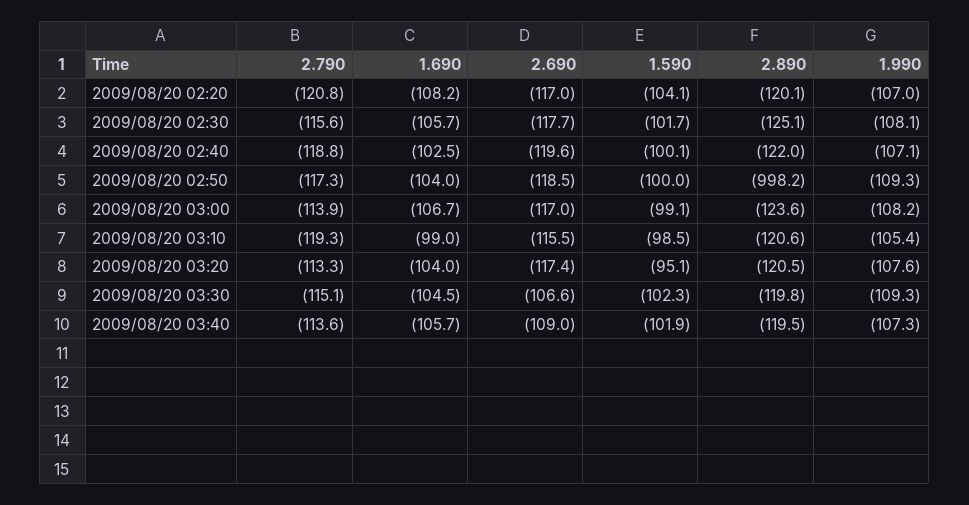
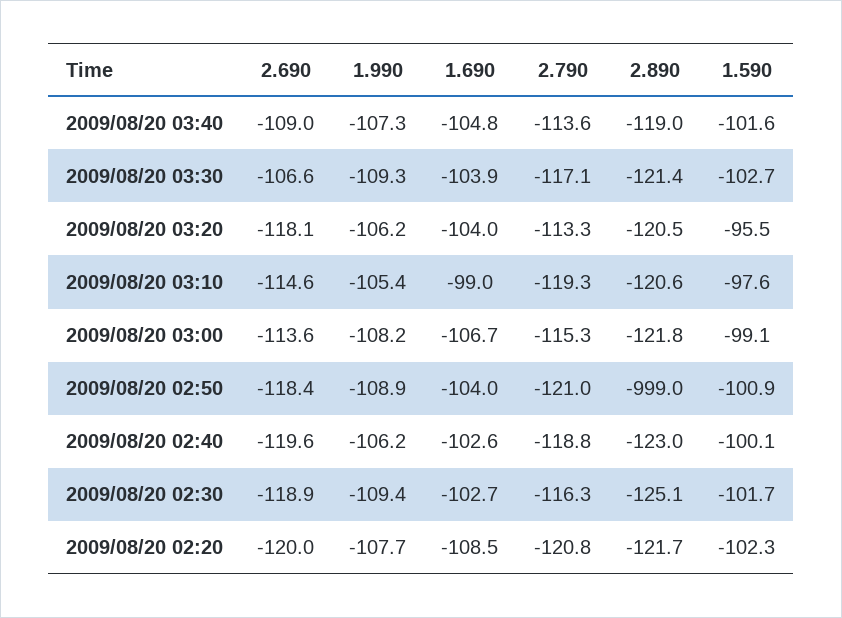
  {
    "2.790": {
      "2009/08/20 02:20": -120.8,
-     "2009/08/20 02:30": -115.6,
+     "2009/08/20 02:30": -116.3,
      "2009/08/20 02:40": -118.8,
-     "2009/08/20 02:50": -117.3,
+     "2009/08/20 02:50": -121,
-     "2009/08/20 03:00": -113.9,
+     "2009/08/20 03:00": -115.3,
      "2009/08/20 03:10": -119.3,
      "2009/08/20 03:20": -113.3,
-     "2009/08/20 03:30": -115.1,
+     "2009/08/20 03:30": -117.1,
      "2009/08/20 03:40": -113.6
    },
    "1.690": {
-     "2009/08/20 02:20": -108.2,
+     "2009/08/20 02:20": -108.5,
-     "2009/08/20 02:30": -105.7,
+     "2009/08/20 02:30": -102.7,
-     "2009/08/20 02:40": -102.5,
+     "2009/08/20 02:40": -102.6,
      "2009/08/20 02:50": -104,
      "2009/08/20 03:00": -106.7,
      "2009/08/20 03:10": -99,
      "2009/08/20 03:20": -104,
-     "2009/08/20 03:30": -104.5,
+     "2009/08/20 03:30": -103.9,
-     "2009/08/20 03:40": -105.7
+     "2009/08/20 03:40": -104.8
    },
    "2.690": {
-     "2009/08/20 02:20": -117,
+     "2009/08/20 02:20": -120,
-     "2009/08/20 02:30": -117.7,
+     "2009/08/20 02:30": -118.9,
      "2009/08/20 02:40": -119.6,
-     "2009/08/20 02:50": -118.5,
+     "2009/08/20 02:50": -118.4,
-     "2009/08/20 03:00": -117,
+     "2009/08/20 03:00": -113.6,
-     "2009/08/20 03:10": -115.5,
+     "2009/08/20 03:10": -114.6,
-     "2009/08/20 03:20": -117.4,
+     "2009/08/20 03:20": -118.1,
      "2009/08/20 03:30": -106.6,
      "2009/08/20 03:40": -109
    },
    "1.590": {
-     "2009/08/20 02:20": -104.1,
+     "2009/08/20 02:20": -102.3,
      "2009/08/20 02:30": -101.7,
      "2009/08/20 02:40": -100.1,
-     "2009/08/20 02:50": -100,
+     "2009/08/20 02:50": -100.9,
      "2009/08/20 03:00": -99.1,
-     "2009/08/20 03:10": -98.5,
+     "2009/08/20 03:10": -97.6,
-     "2009/08/20 03:20": -95.1,
+     "2009/08/20 03:20": -95.5,
-     "2009/08/20 03:30": -102.3,
+     "2009/08/20 03:30": -102.7,
-     "2009/08/20 03:40": -101.9
+     "2009/08/20 03:40": -101.6
    },
    "2.890": {
-     "2009/08/20 02:20": -120.1,
+     "2009/08/20 02:20": -121.7,
      "2009/08/20 02:30": -125.1,
-     "2009/08/20 02:40": -122,
+     "2009/08/20 02:40": -123,
-     "2009/08/20 02:50": -998.2,
+     "2009/08/20 02:50": -999,
-     "2009/08/20 03:00": -123.6,
+     "2009/08/20 03:00": -121.8,
      "2009/08/20 03:10": -120.6,
      "2009/08/20 03:20": -120.5,
-     "2009/08/20 03:30": -119.8,
+     "2009/08/20 03:30": -121.4,
-     "2009/08/20 03:40": -119.5
+     "2009/08/20 03:40": -119
    },
    "1.990": {
-     "2009/08/20 02:20": -107,
+     "2009/08/20 02:20": -107.7,
-     "2009/08/20 02:30": -108.1,
+     "2009/08/20 02:30": -109.4,
-     "2009/08/20 02:40": -107.1,
+     "2009/08/20 02:40": -106.2,
-     "2009/08/20 02:50": -109.3,
+     "2009/08/20 02:50": -108.9,
      "2009/08/20 03:00": -108.2,
      "2009/08/20 03:10": -105.4,
-     "2009/08/20 03:20": -107.6,
+     "2009/08/20 03:20": -106.2,
      "2009/08/20 03:30": -109.3,
      "2009/08/20 03:40": -107.3
    }
  }

